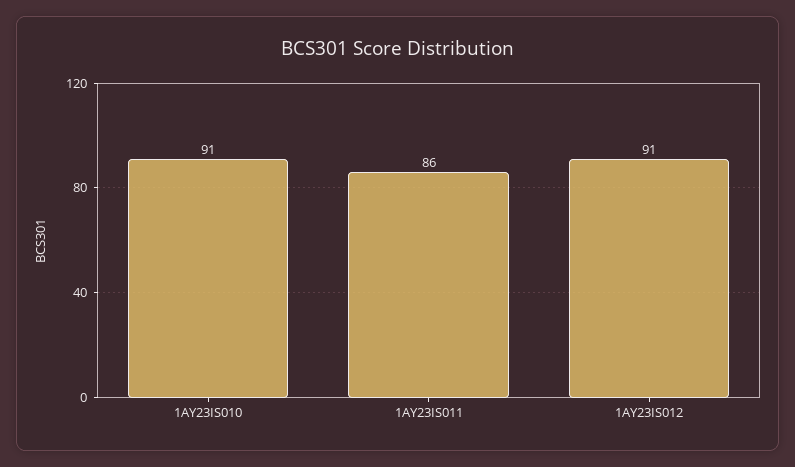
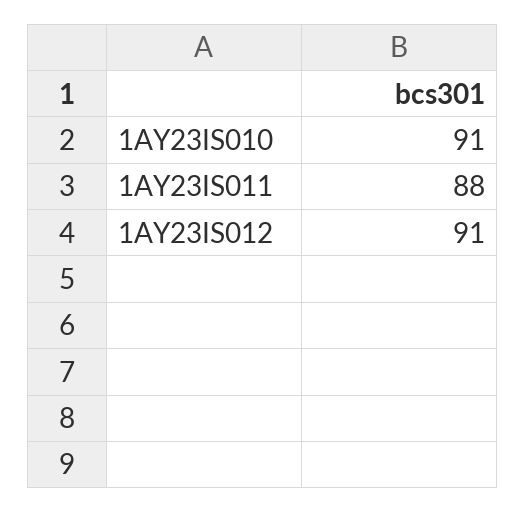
  {
    "1AY23IS010": 91,
-   "1AY23IS011": 86,
+   "1AY23IS011": 88,
    "1AY23IS012": 91
  }

